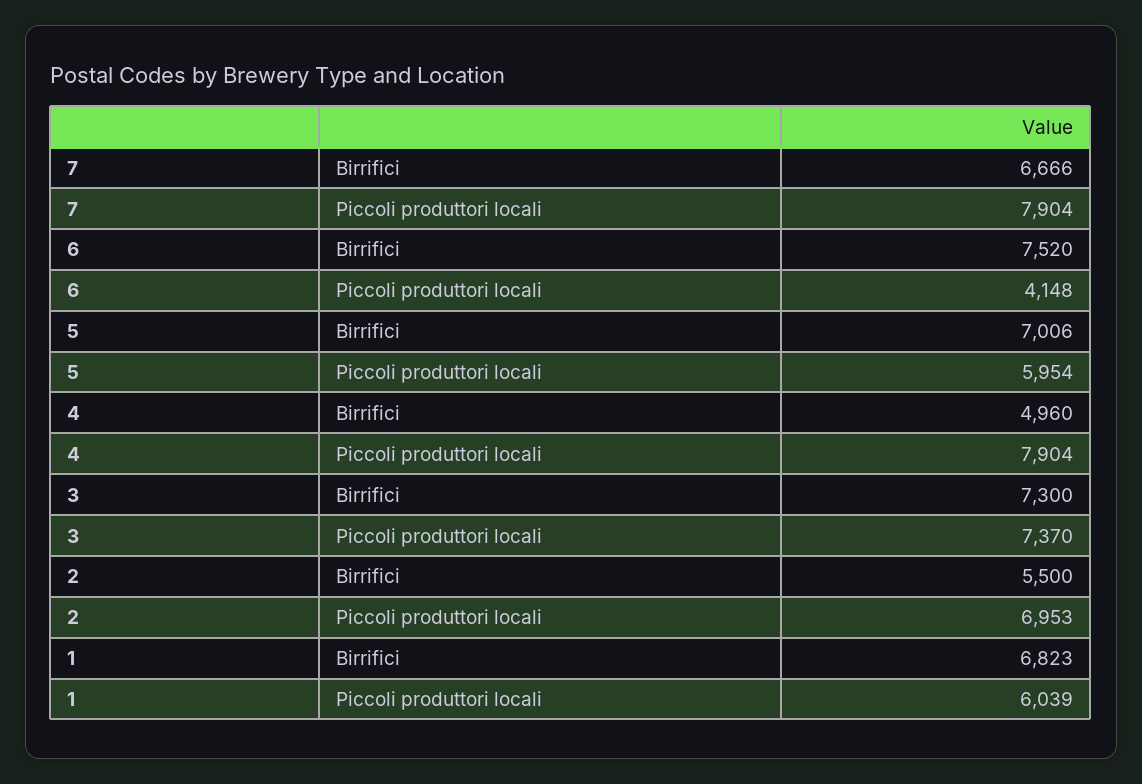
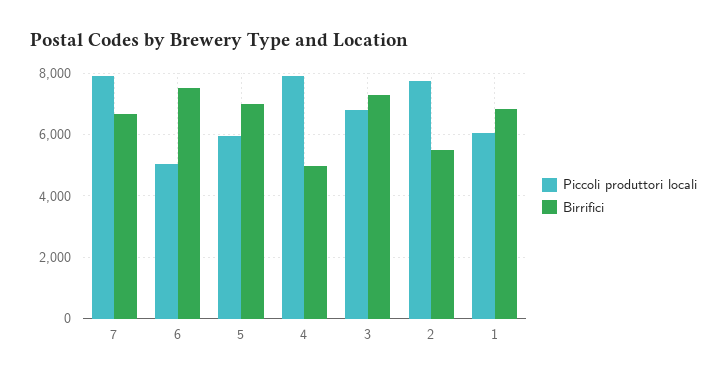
  {
    "Birrifici": {
      "7": 6666,
      "6": 7520,
      "5": 7006,
      "4": 4960,
      "3": 7300,
      "2": 5500,
      "1": 6823
    },
    "Piccoli produttori locali": {
      "7": 7904,
-     "6": 4148,
+     "6": 5000,
      "5": 5954,
      "4": 7904,
-     "3": 7370,
+     "3": 6800,
-     "2": 6953,
+     "2": 7800,
      "1": 6039
    }
  }

